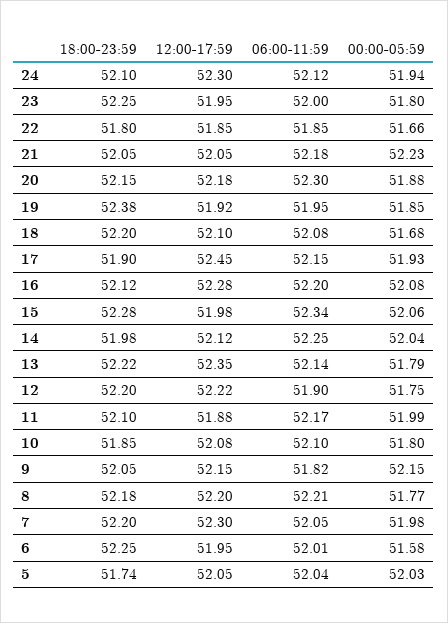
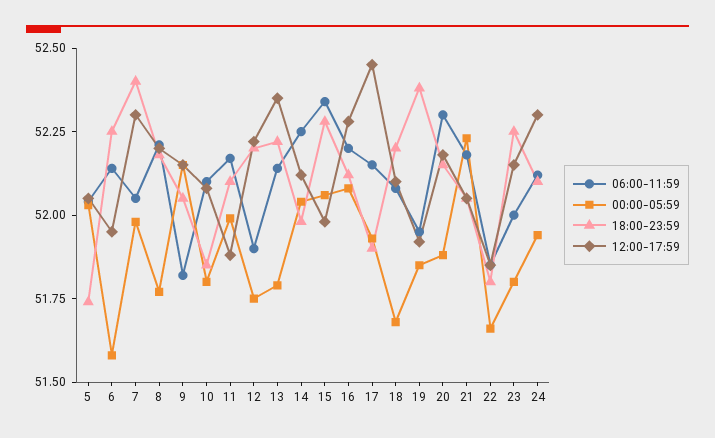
  {
    "18:00-23:59": {
      "24": 52.1,
      "23": 52.25,
      "22": 51.8,
      "21": 52.05,
      "20": 52.15,
      "19": 52.38,
      "18": 52.2,
      "17": 51.9,
      "16": 52.12,
      "15": 52.28,
      "14": 51.98,
      "13": 52.22,
      "12": 52.2,
      "11": 52.1,
      "10": 51.85,
      "9": 52.05,
      "8": 52.18,
-     "7": 52.2,
+     "7": 52.4,
      "6": 52.25,
      "5": 51.74
    },
    "12:00-17:59": {
      "24": 52.3,
-     "23": 51.95,
+     "23": 52.15,
      "22": 51.85,
      "21": 52.05,
      "20": 52.18,
      "19": 51.92,
      "18": 52.1,
      "17": 52.45,
      "16": 52.28,
      "15": 51.98,
      "14": 52.12,
      "13": 52.35,
      "12": 52.22,
      "11": 51.88,
      "10": 52.08,
      "9": 52.15,
      "8": 52.2,
      "7": 52.3,
      "6": 51.95,
      "5": 52.05
    },
    "06:00-11:59": {
      "24": 52.12,
      "23": 52,
      "22": 51.85,
      "21": 52.18,
      "20": 52.3,
      "19": 51.95,
      "18": 52.08,
      "17": 52.15,
      "16": 52.2,
      "15": 52.34,
      "14": 52.25,
      "13": 52.14,
      "12": 51.9,
      "11": 52.17,
      "10": 52.1,
      "9": 51.82,
      "8": 52.21,
      "7": 52.05,
-     "6": 52.01,
+     "6": 52.15,
      "5": 52.04
    },
    "00:00-05:59": {
      "24": 51.94,
      "23": 51.8,
      "22": 51.66,
      "21": 52.23,
      "20": 51.88,
      "19": 51.85,
      "18": 51.68,
      "17": 51.93,
      "16": 52.08,
      "15": 52.06,
      "14": 52.04,
      "13": 51.79,
      "12": 51.75,
      "11": 51.99,
      "10": 51.8,
      "9": 52.15,
      "8": 51.77,
      "7": 51.98,
      "6": 51.58,
      "5": 52.03
    }
  }

